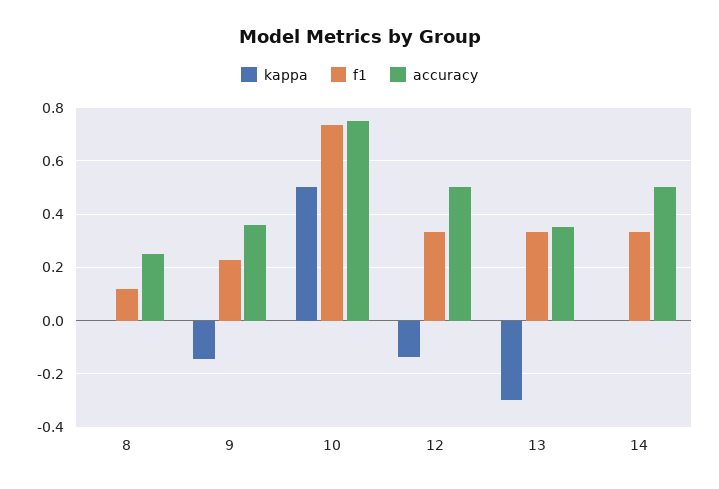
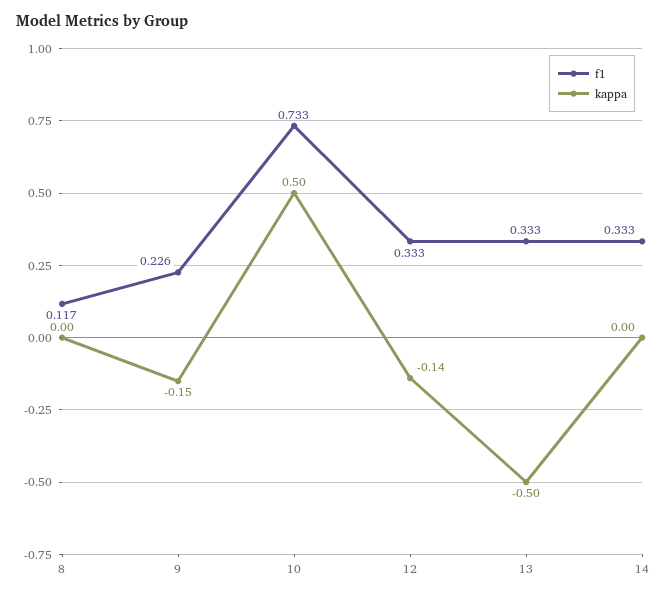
  {
    "kappa": {
      "8": 0,
      "9": -0.15,
      "10": 0.5,
      "12": -0.14,
-     "13": -0.3,
+     "13": -0.5,
      "14": 0
    },
    "f1": {
      "8": 0.117,
      "9": 0.226,
      "10": 0.733,
      "12": 0.333,
      "13": 0.333,
      "14": 0.333
-   },
+   }
-   "accuracy": {
-     "8": 0.25,
-     "9": 0.35,
-     "10": 0.75,
-     "12": 0.5,
-     "13": 0.35,
-     "14": 0.5
-   }
  }

